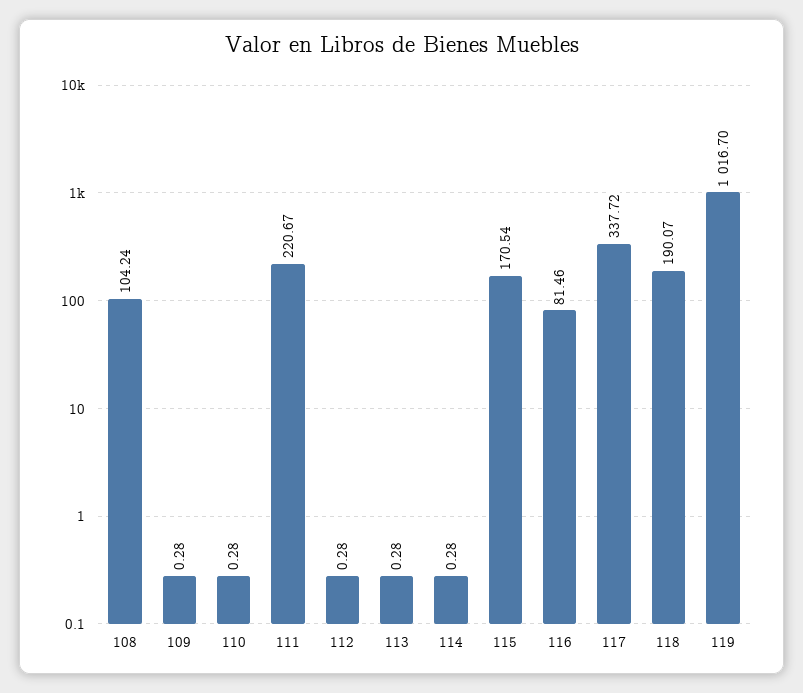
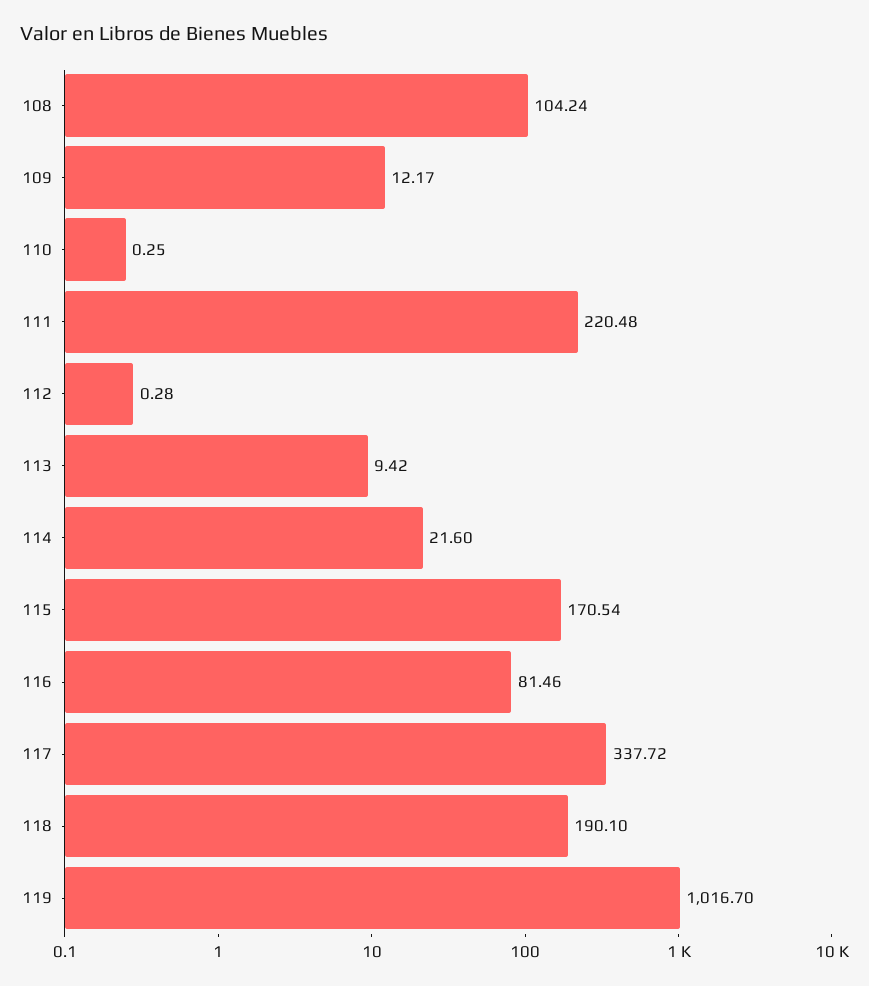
  {
    "108": 104.24,
-   "109": 0.28,
+   "109": 12.17,
-   "110": 0.28,
+   "110": 0.25,
-   "111": 220.67,
+   "111": 220.48,
    "112": 0.28,
-   "113": 0.28,
+   "113": 9.42,
-   "114": 0.28,
+   "114": 21.6,
    "115": 170.54,
    "116": 81.46,
    "117": 337.72,
-   "118": 190.07,
+   "118": 190.1,
    "119": 1016.7
  }

